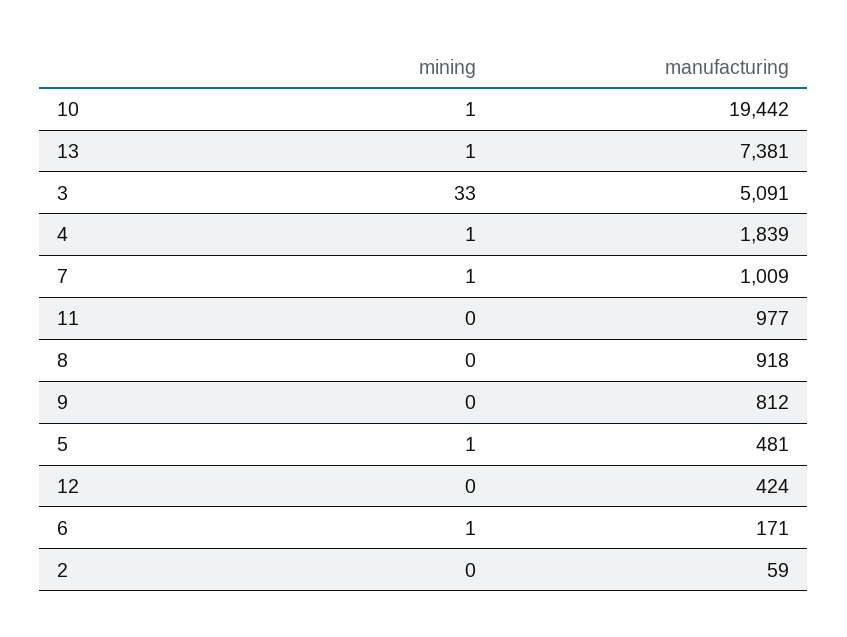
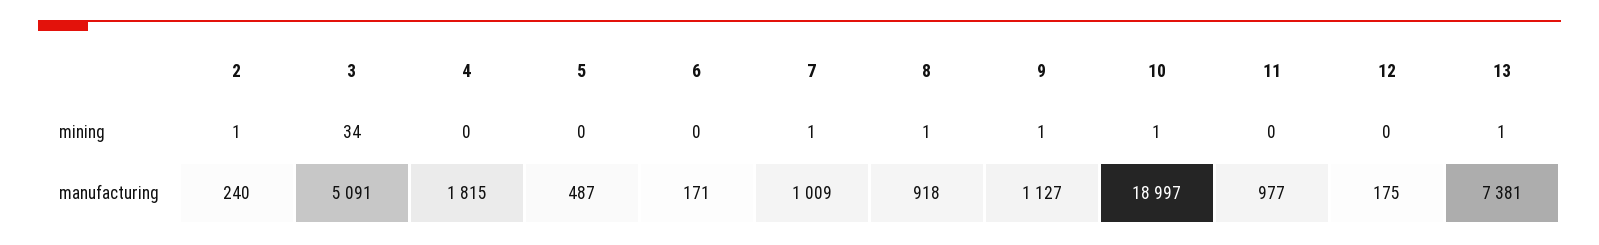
  {
    "mining": {
      "10": 1,
      "13": 1,
-     "3": 33,
+     "3": 34,
-     "4": 1,
+     "4": 0,
      "7": 1,
      "11": 0,
-     "8": 0,
+     "8": 1,
-     "9": 0,
+     "9": 1,
-     "5": 1,
+     "5": 0,
      "12": 0,
-     "6": 1,
+     "6": 0,
-     "2": 0
+     "2": 1
    },
    "manufacturing": {
-     "10": 19442,
+     "10": 18997,
      "13": 7381,
      "3": 5091,
-     "4": 1839,
+     "4": 1815,
      "7": 1009,
      "11": 977,
      "8": 918,
-     "9": 812,
+     "9": 1127,
-     "5": 481,
+     "5": 487,
-     "12": 424,
+     "12": 175,
      "6": 171,
-     "2": 59
+     "2": 240
    }
  }

